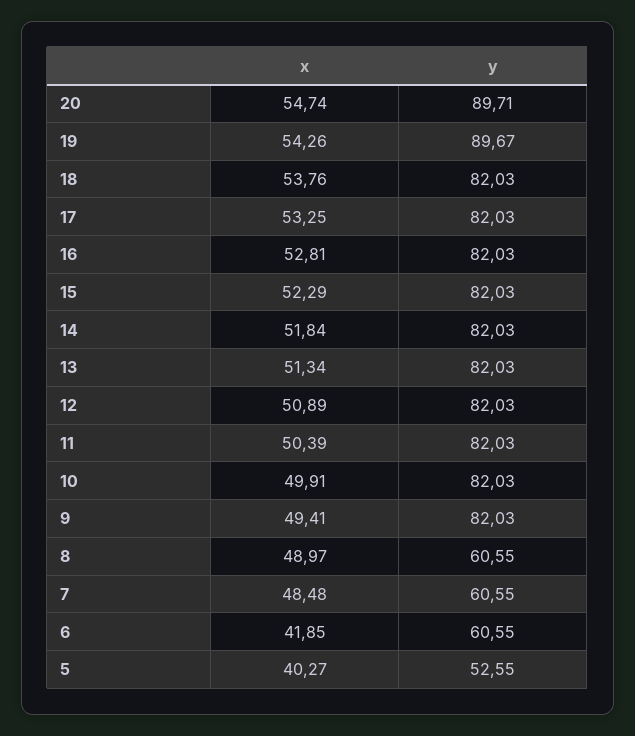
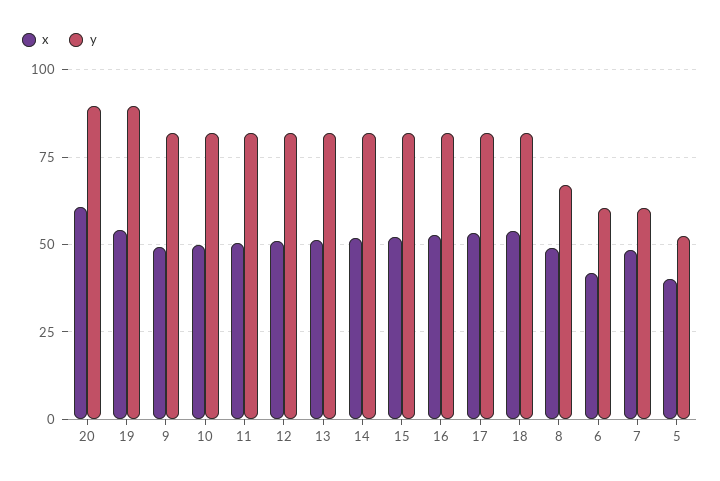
  {
    "x": {
-     "20": 54.74,
+     "20": 60,
      "19": 54.26,
      "18": 53.76,
      "17": 53.25,
      "16": 52.81,
      "15": 52.29,
      "14": 51.84,
      "13": 51.34,
      "12": 50.89,
      "11": 50.39,
      "10": 49.91,
      "9": 49.41,
      "8": 48.97,
      "7": 48.48,
      "6": 41.85,
      "5": 40.27
    },
    "y": {
      "20": 89.71,
      "19": 89.67,
      "18": 82.03,
      "17": 82.03,
      "16": 82.03,
      "15": 82.03,
      "14": 82.03,
      "13": 82.03,
      "12": 82.03,
      "11": 82.03,
      "10": 82.03,
      "9": 82.03,
-     "8": 60.55,
+     "8": 67.5,
      "7": 60.55,
      "6": 60.55,
      "5": 52.55
    }
  }

